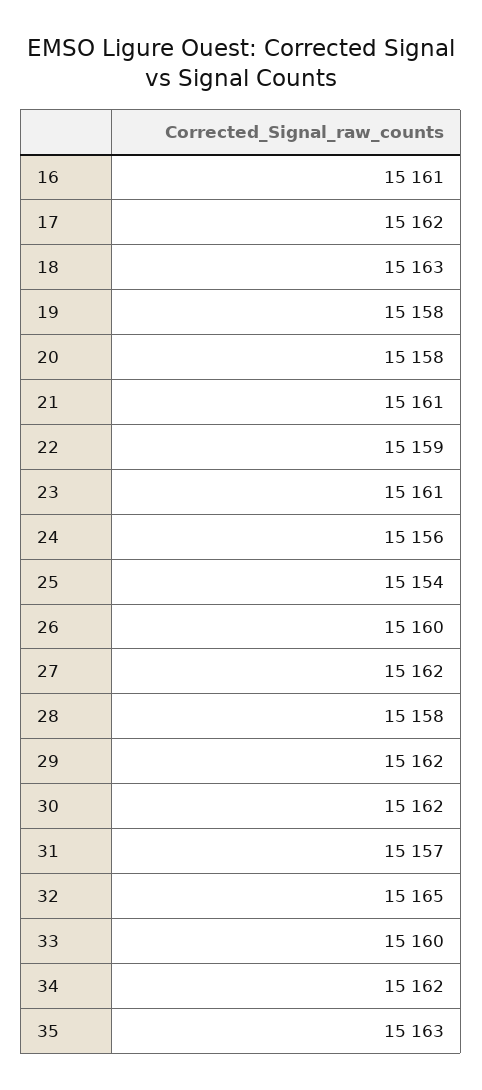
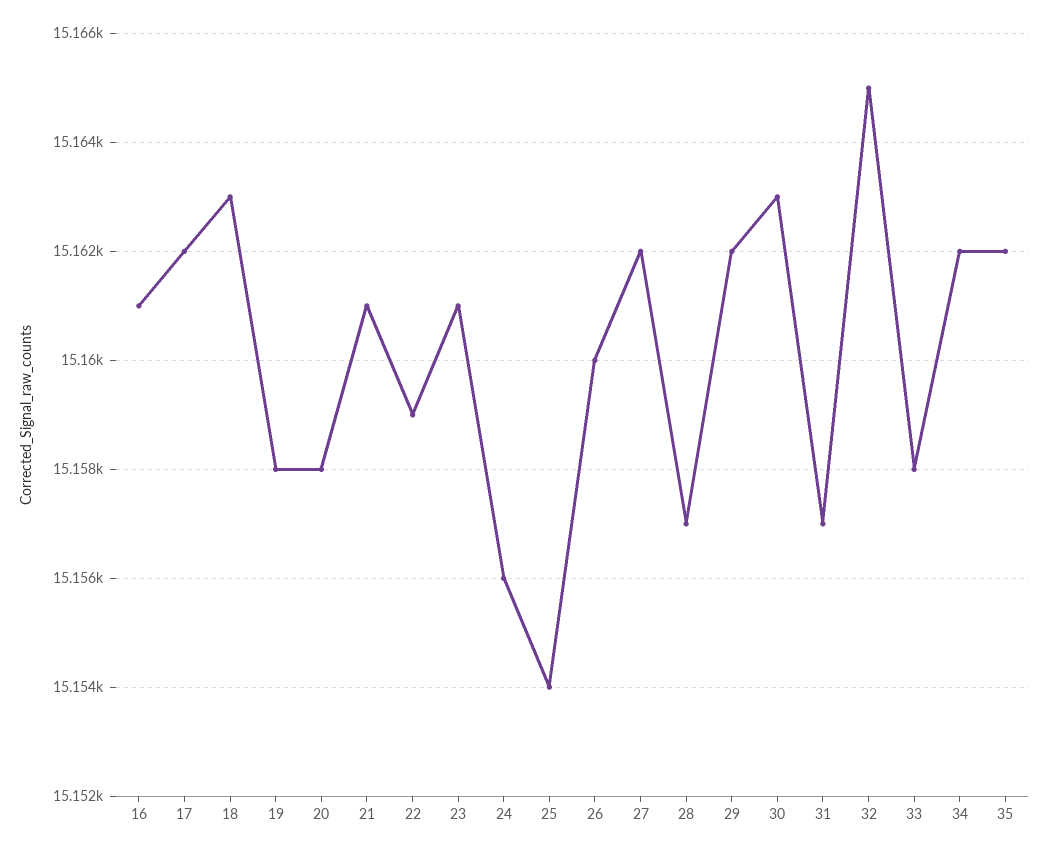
  {
    "16": 15161,
    "17": 15162,
    "18": 15163,
    "19": 15158,
    "20": 15158,
    "21": 15161,
    "22": 15159,
    "23": 15161,
    "24": 15156,
    "25": 15154,
    "26": 15160,
    "27": 15162,
-   "28": 15158,
+   "28": 15157,
    "29": 15162,
-   "30": 15162,
+   "30": 15163,
    "31": 15157,
    "32": 15165,
-   "33": 15160,
+   "33": 15158,
    "34": 15162,
-   "35": 15163
+   "35": 15162
  }

